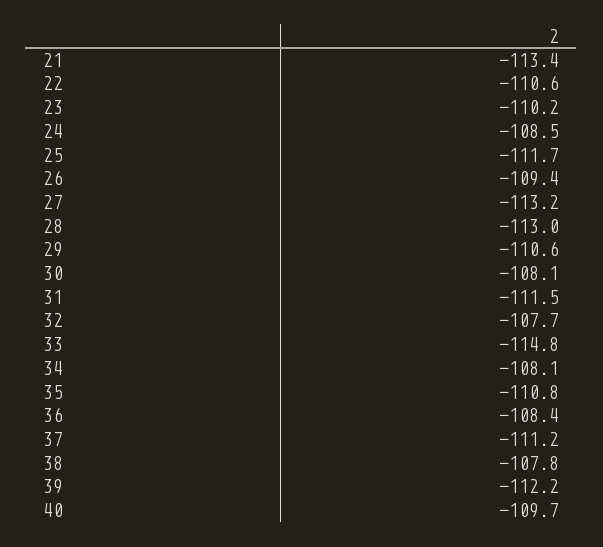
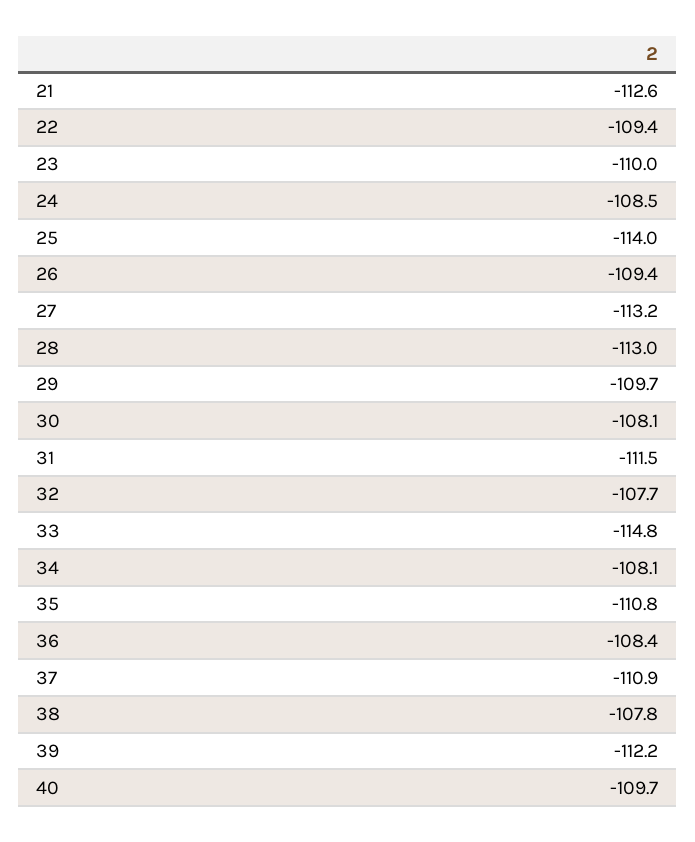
  {
-   "21": -113.4,
+   "21": -112.6,
-   "22": -110.6,
+   "22": -109.4,
-   "23": -110.2,
+   "23": -110,
    "24": -108.5,
-   "25": -111.7,
+   "25": -114,
    "26": -109.4,
    "27": -113.2,
    "28": -113,
-   "29": -110.6,
+   "29": -109.7,
    "30": -108.1,
    "31": -111.5,
    "32": -107.7,
    "33": -114.8,
    "34": -108.1,
    "35": -110.8,
    "36": -108.4,
-   "37": -111.2,
+   "37": -110.9,
    "38": -107.8,
    "39": -112.2,
    "40": -109.7
  }

